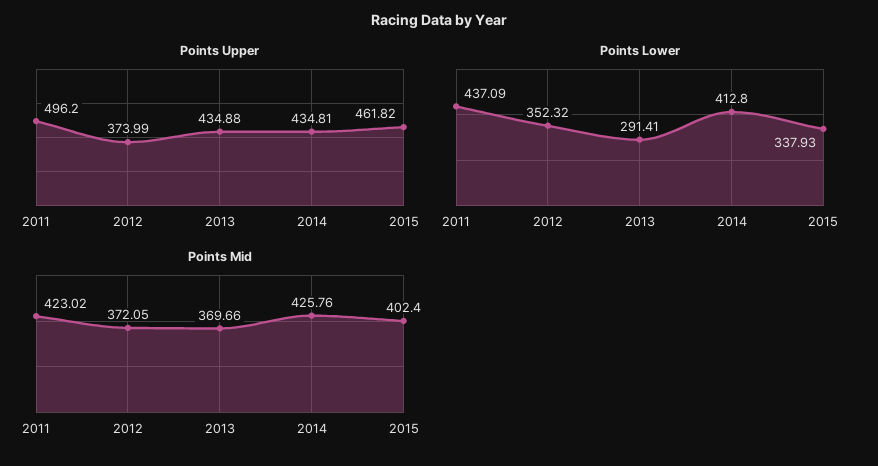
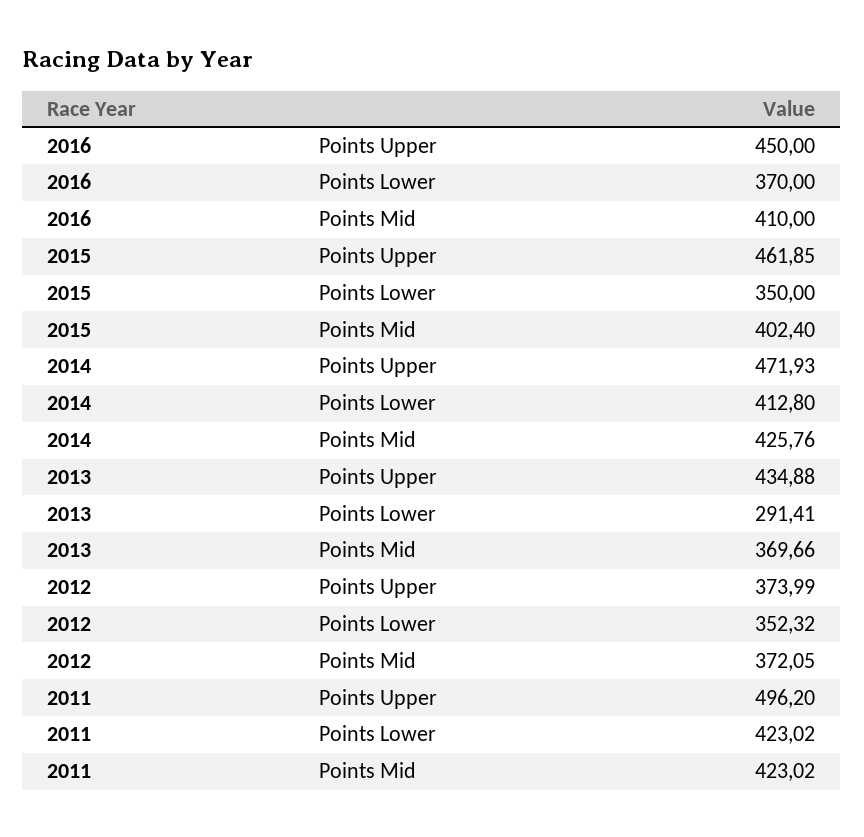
  {
    "Points Upper": {
      "2011": 496.2,
      "2012": 373.99,
      "2013": 434.88,
-     "2014": 434.81,
+     "2014": 471.93,
-     "2015": 461.82
+     "2015": 461.85,
+     "2016": 450
    },
    "Points Lower": {
-     "2011": 437.09,
+     "2011": 423.02,
      "2012": 352.32,
      "2013": 291.41,
      "2014": 412.8,
-     "2015": 337.93
+     "2015": 350,
+     "2016": 370
    },
    "Points Mid": {
      "2011": 423.02,
      "2012": 372.05,
      "2013": 369.66,
      "2014": 425.76,
-     "2015": 402.4
+     "2015": 402.4,
+     "2016": 410
    }
  }

